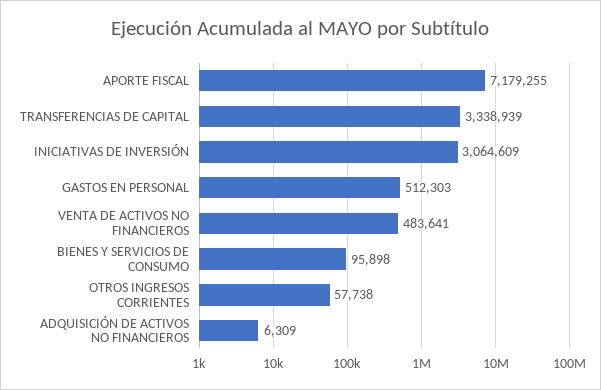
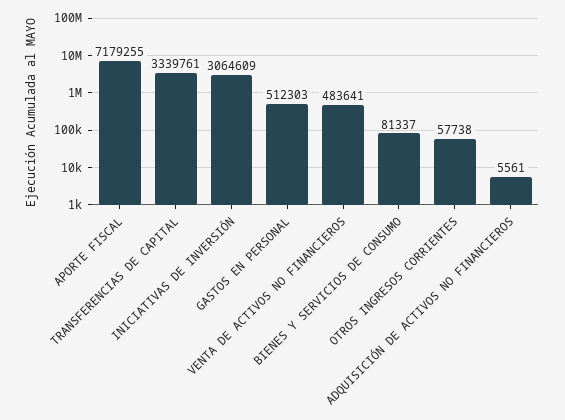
  {
    "APORTE FISCAL": 7179255,
-   "TRANSFERENCIAS DE CAPITAL": 3338939,
+   "TRANSFERENCIAS DE CAPITAL": 3339761,
    "INICIATIVAS DE INVERSIÓN": 3064609,
    "GASTOS EN PERSONAL": 512303,
    "VENTA DE ACTIVOS NO FINANCIEROS": 483641,
-   "BIENES Y SERVICIOS DE CONSUMO": 95898,
+   "BIENES Y SERVICIOS DE CONSUMO": 81337,
    "OTROS INGRESOS CORRIENTES": 57738,
-   "ADQUISICIÓN DE ACTIVOS NO FINANCIEROS": 6309
+   "ADQUISICIÓN DE ACTIVOS NO FINANCIEROS": 5561
  }

